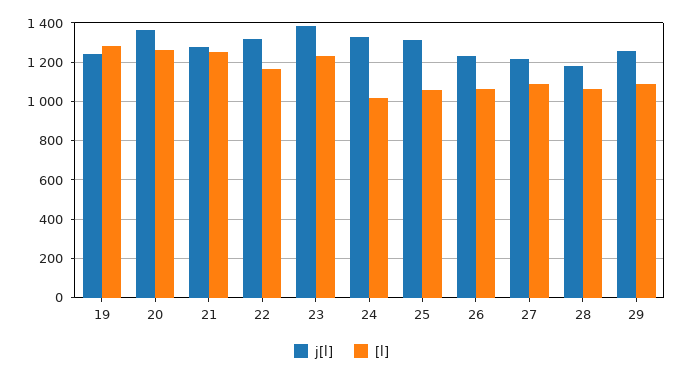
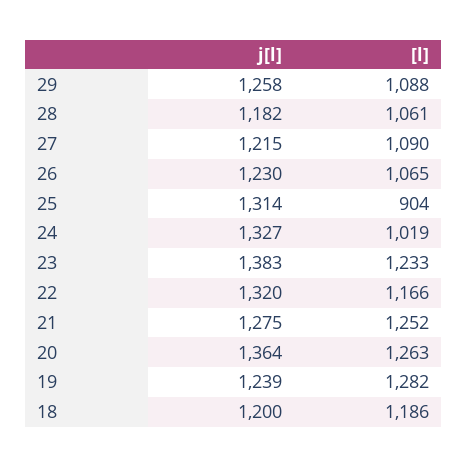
  {
    "j[l]": {
      "19": 1239,
      "20": 1364,
      "21": 1275,
      "22": 1320,
      "23": 1383,
      "24": 1327,
      "25": 1314,
      "26": 1230,
      "27": 1215,
      "28": 1182,
-     "29": 1258
+     "29": 1258,
+     "18": 1200
    },
    "[l]": {
      "19": 1282,
      "20": 1263,
      "21": 1252,
      "22": 1166,
      "23": 1233,
      "24": 1019,
-     "25": 1050,
+     "25": 904,
      "26": 1065,
      "27": 1090,
      "28": 1061,
-     "29": 1088
+     "29": 1088,
+     "18": 1186
    }
  }

